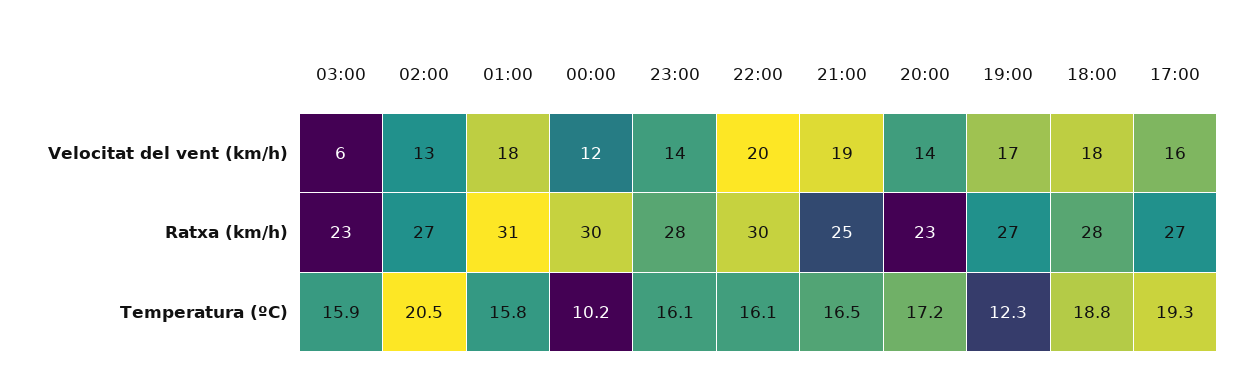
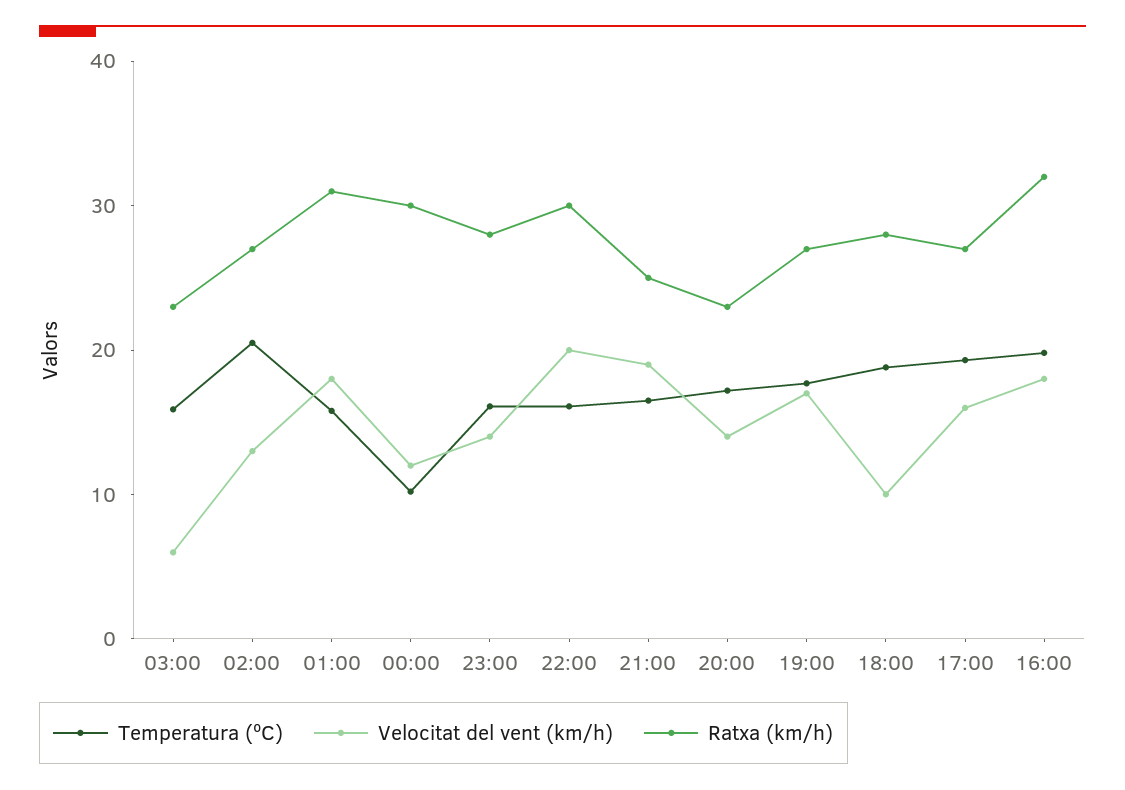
  {
    "Velocitat del vent (km/h)": {
      "03:00": 6,
      "02:00": 13,
      "01:00": 18,
      "00:00": 12,
      "23:00": 14,
      "22:00": 20,
      "21:00": 19,
      "20:00": 14,
      "19:00": 17,
-     "18:00": 18,
+     "18:00": 10,
-     "17:00": 16
+     "17:00": 16,
+     "16:00": 18
    },
    "Ratxa (km/h)": {
      "03:00": 23,
      "02:00": 27,
      "01:00": 31,
      "00:00": 30,
      "23:00": 28,
      "22:00": 30,
      "21:00": 25,
      "20:00": 23,
      "19:00": 27,
      "18:00": 28,
-     "17:00": 27
+     "17:00": 27,
+     "16:00": 32
    },
    "Temperatura (ºC)": {
      "03:00": 15.9,
      "02:00": 20.5,
      "01:00": 15.8,
      "00:00": 10.2,
      "23:00": 16.1,
      "22:00": 16.1,
      "21:00": 16.5,
      "20:00": 17.2,
-     "19:00": 12.3,
+     "19:00": 18,
      "18:00": 18.8,
-     "17:00": 19.3
+     "17:00": 19.3,
+     "16:00": 20
    }
  }

